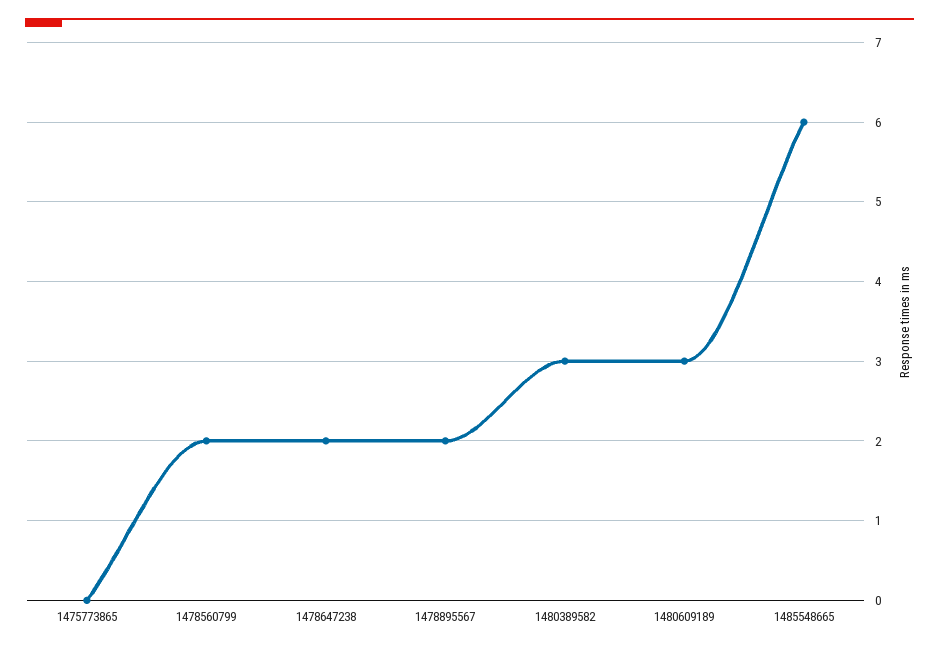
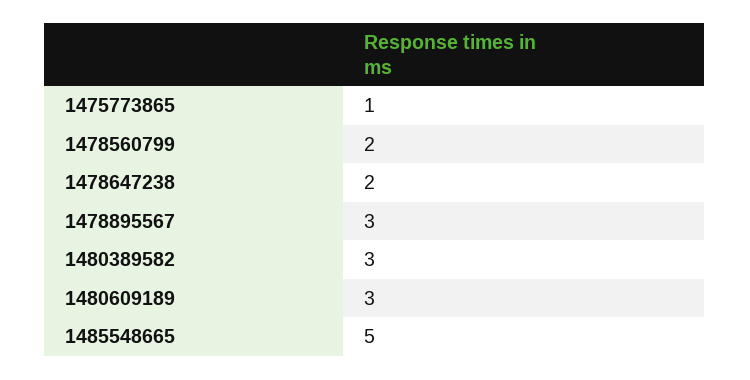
  {
-   "1475773865": 0,
+   "1475773865": 1,
    "1478560799": 2,
    "1478647238": 2,
-   "1478895567": 2,
+   "1478895567": 3,
    "1480389582": 3,
    "1480609189": 3,
-   "1485548665": 6
+   "1485548665": 5
  }

